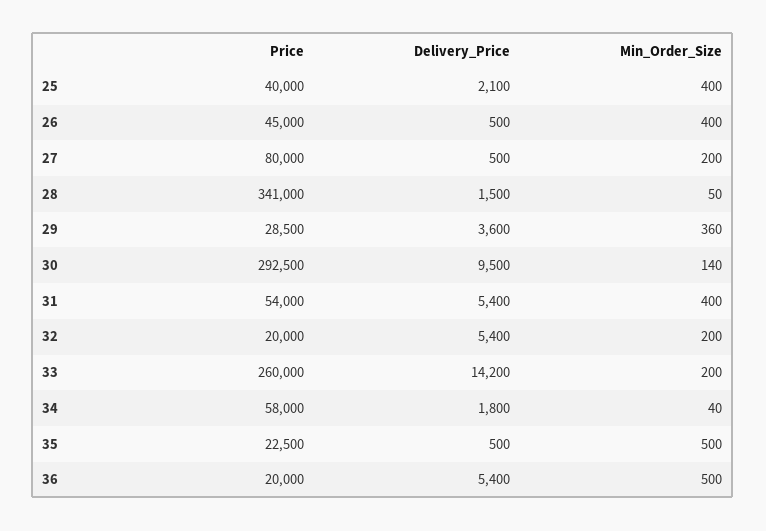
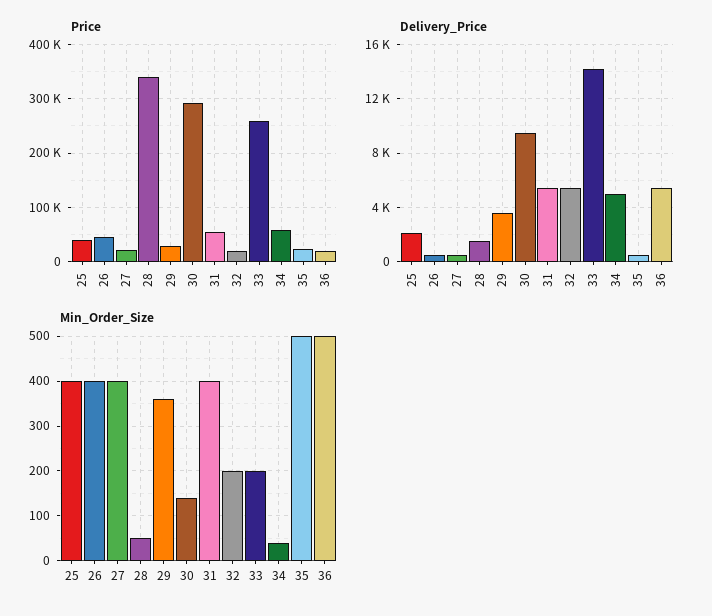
  {
    "Price": {
      "25": 40000,
      "26": 45000,
-     "27": 80000,
+     "27": 20000,
      "28": 341000,
      "29": 28500,
      "30": 292500,
      "31": 54000,
      "32": 20000,
      "33": 260000,
      "34": 58000,
      "35": 22500,
      "36": 20000
    },
    "Delivery_Price": {
      "25": 2100,
      "26": 500,
      "27": 500,
      "28": 1500,
      "29": 3600,
      "30": 9500,
      "31": 5400,
      "32": 5400,
      "33": 14200,
-     "34": 1800,
+     "34": 5000,
      "35": 500,
      "36": 5400
    },
    "Min_Order_Size": {
      "25": 400,
      "26": 400,
-     "27": 200,
+     "27": 400,
      "28": 50,
      "29": 360,
      "30": 140,
      "31": 400,
      "32": 200,
      "33": 200,
      "34": 40,
      "35": 500,
      "36": 500
    }
  }

